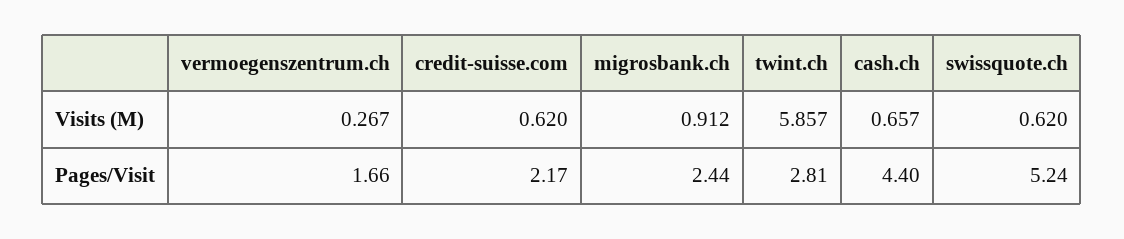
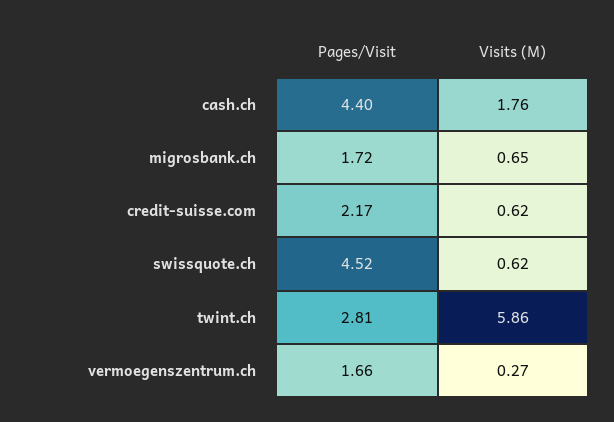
  {
    "vermoegenszentrum.ch": {
      "Visits (M)": 0.267,
      "Pages/Visit": 1.66
    },
    "credit-suisse.com": {
      "Visits (M)": 0.62,
      "Pages/Visit": 2.17
    },
    "migrosbank.ch": {
-     "Visits (M)": 0.912,
+     "Visits (M)": 0.65,
-     "Pages/Visit": 2.44
+     "Pages/Visit": 1.72
    },
    "twint.ch": {
      "Visits (M)": 5.857,
      "Pages/Visit": 2.81
    },
    "cash.ch": {
-     "Visits (M)": 0.657,
+     "Visits (M)": 1.76,
      "Pages/Visit": 4.4
    },
    "swissquote.ch": {
      "Visits (M)": 0.62,
-     "Pages/Visit": 5.24
+     "Pages/Visit": 4.52
    }
  }

